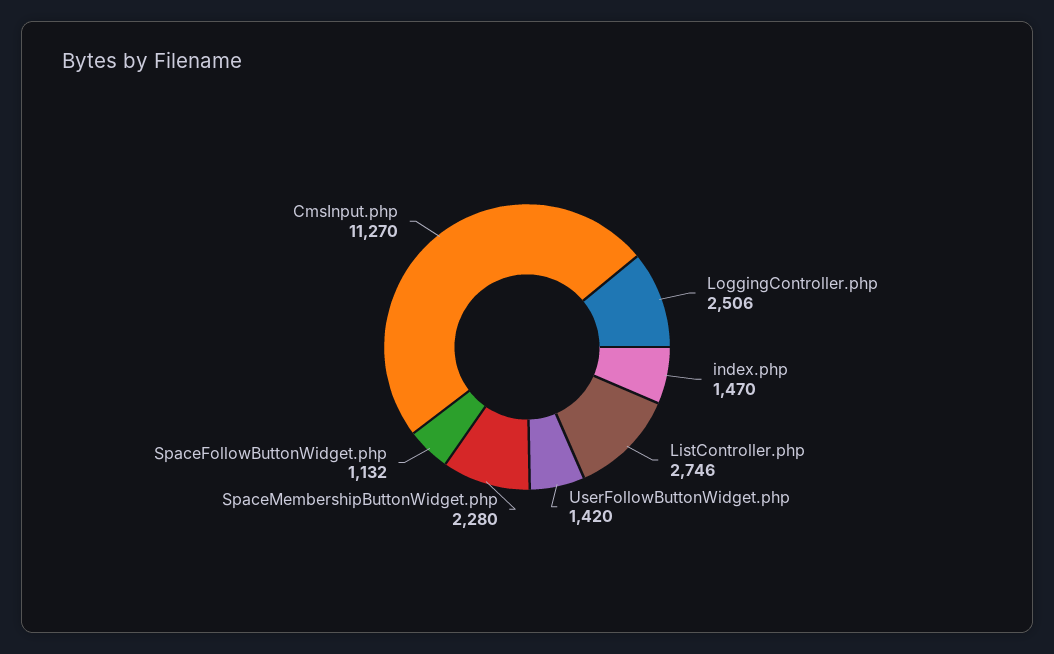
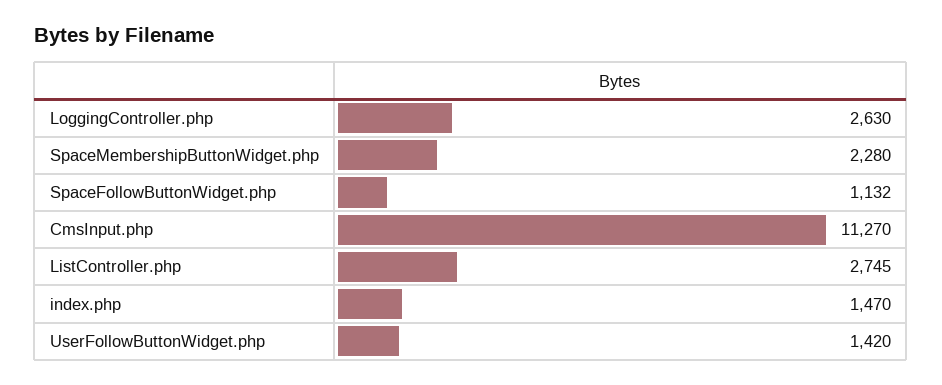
  {
-   "LoggingController.php": 2506,
+   "LoggingController.php": 2630,
    "index.php": 1470,
-   "ListController.php": 2746,
+   "ListController.php": 2745,
    "UserFollowButtonWidget.php": 1420,
    "SpaceMembershipButtonWidget.php": 2280,
    "SpaceFollowButtonWidget.php": 1132,
    "CmsInput.php": 11270
  }

